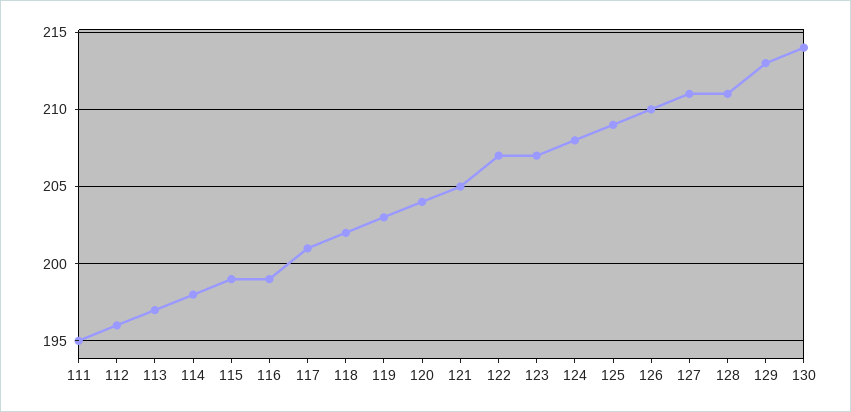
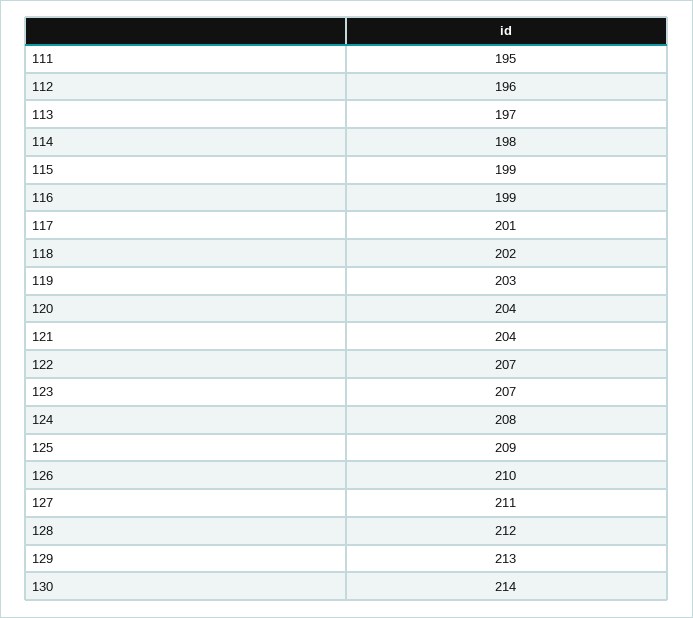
  {
    "111": 195,
    "112": 196,
    "113": 197,
    "114": 198,
    "115": 199,
    "116": 199,
    "117": 201,
    "118": 202,
    "119": 203,
    "120": 204,
-   "121": 205,
+   "121": 204,
    "122": 207,
    "123": 207,
    "124": 208,
    "125": 209,
    "126": 210,
    "127": 211,
-   "128": 211,
+   "128": 212,
    "129": 213,
    "130": 214
  }

